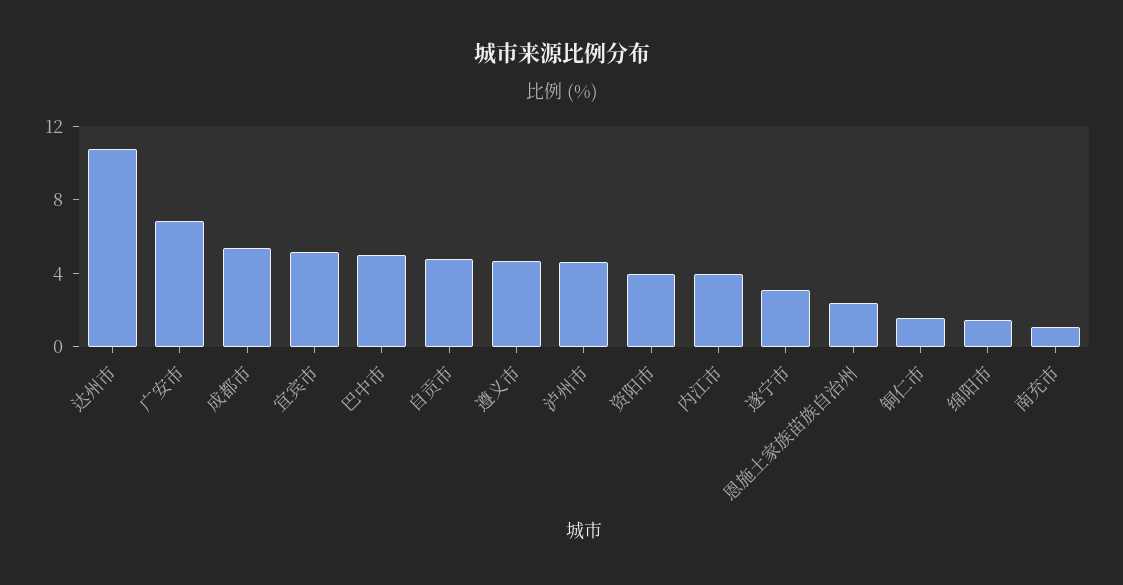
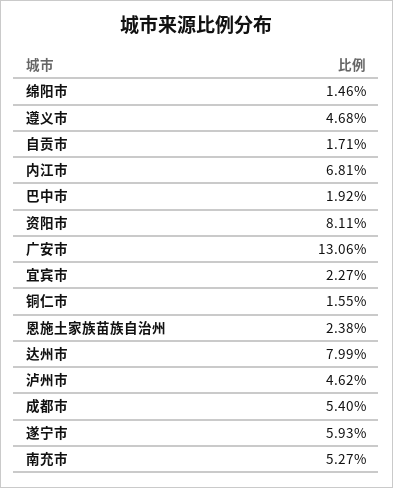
  {
-   "达州市": 11,
+   "达州市": 7.99,
-   "广安市": 7,
+   "广安市": 13.06,
    "成都市": 5.4,
-   "宜宾市": 5,
+   "宜宾市": 2.27,
-   "巴中市": 5,
+   "巴中市": 1.92,
-   "自贡市": 5,
+   "自贡市": 1.71,
    "遵义市": 4.68,
    "泸州市": 4.62,
-   "资阳市": 4,
+   "资阳市": 8.11,
-   "内江市": 4,
+   "内江市": 6.81,
-   "遂宁市": 3,
+   "遂宁市": 5.93,
    "恩施土家族苗族自治州": 2.38,
    "铜仁市": 1.55,
    "绵阳市": 1.46,
-   "南充市": 1
+   "南充市": 5.27
  }

